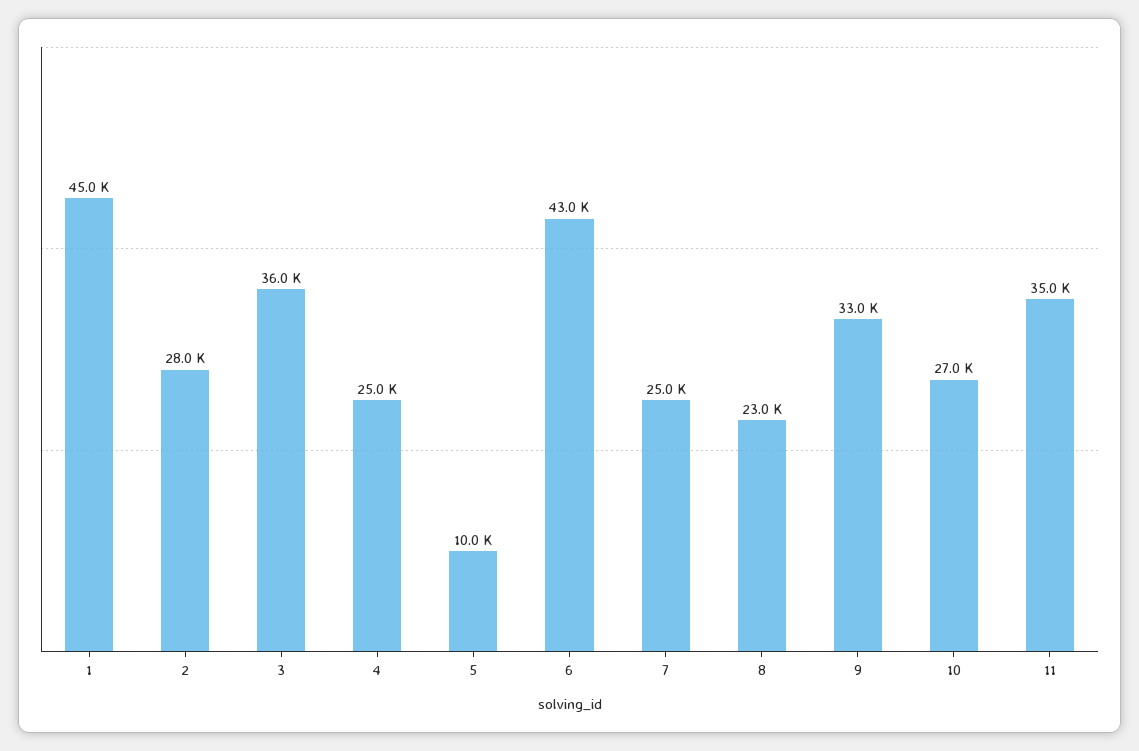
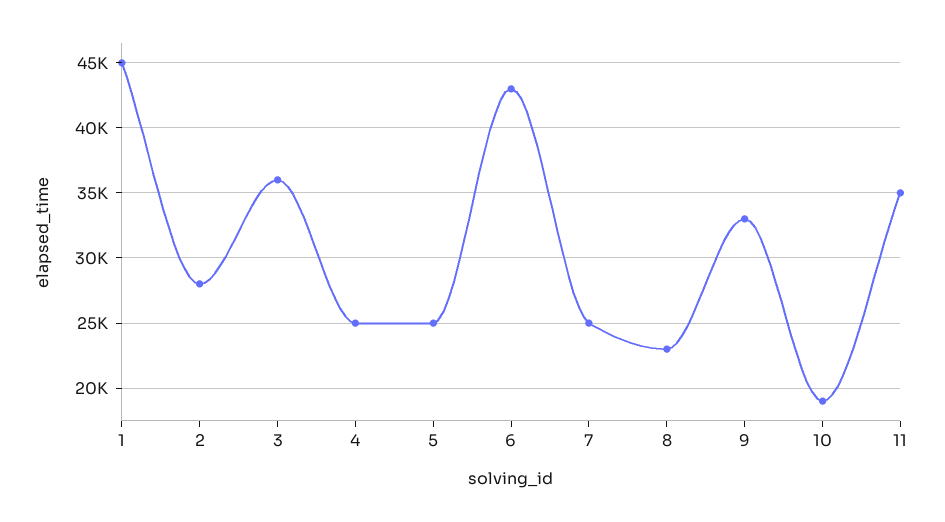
  {
    "1": 45000,
    "2": 28000,
    "3": 36000,
    "4": 25000,
-   "5": 10000,
+   "5": 25000,
    "6": 43000,
    "7": 25000,
    "8": 23000,
    "9": 33000,
-   "10": 27000,
+   "10": 19000,
    "11": 35000
  }

